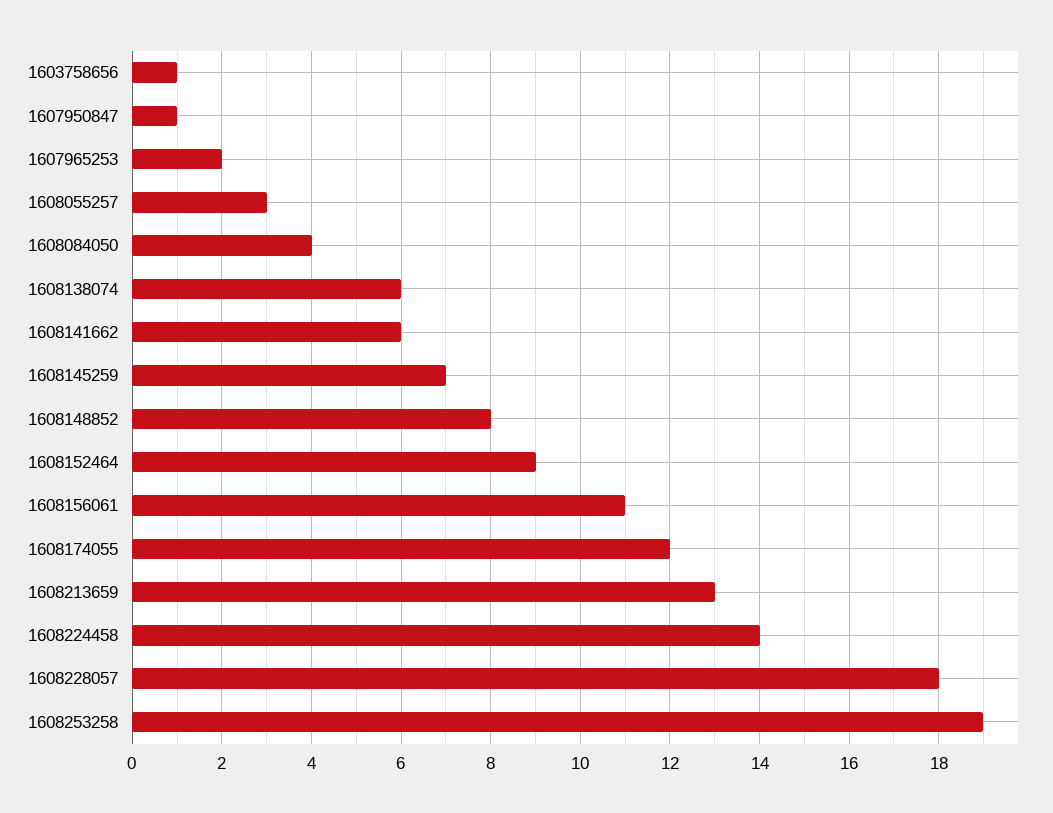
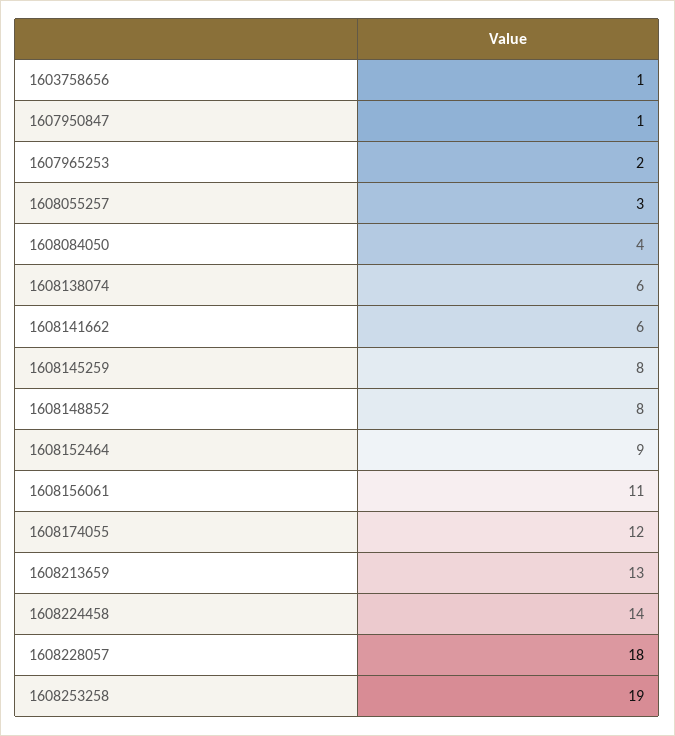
  {
    "1603758656": 1,
    "1607950847": 1,
    "1607965253": 2,
    "1608055257": 3,
    "1608084050": 4,
    "1608138074": 6,
    "1608141662": 6,
-   "1608145259": 7,
+   "1608145259": 8,
    "1608148852": 8,
    "1608152464": 9,
    "1608156061": 11,
    "1608174055": 12,
    "1608213659": 13,
    "1608224458": 14,
    "1608228057": 18,
    "1608253258": 19
  }

